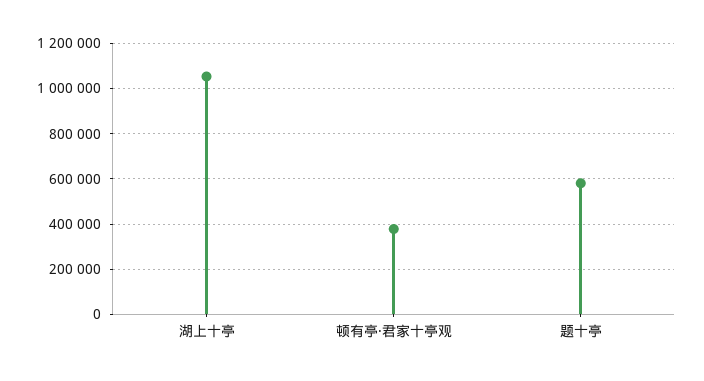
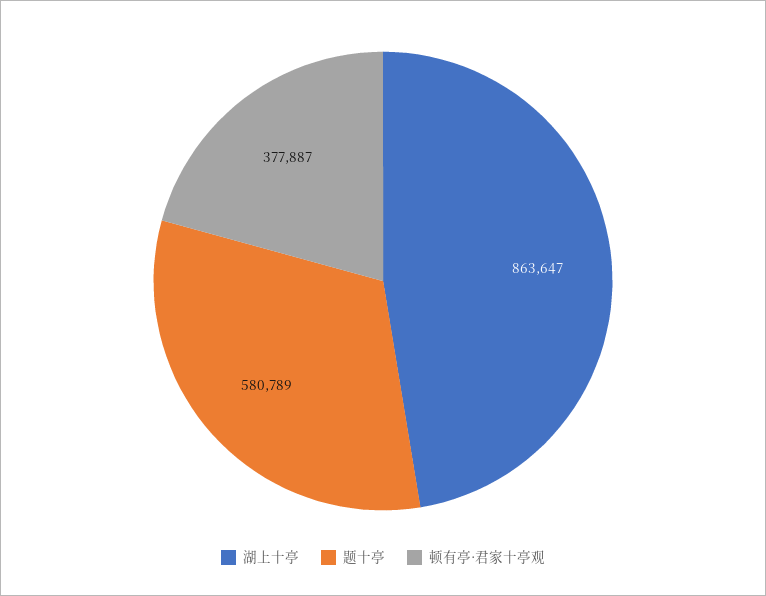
  {
-   "湖上十亭": 1050000,
+   "湖上十亭": 863647,
    "顿有亭·君家十亭观": 377887,
    "题十亭": 580789
  }

